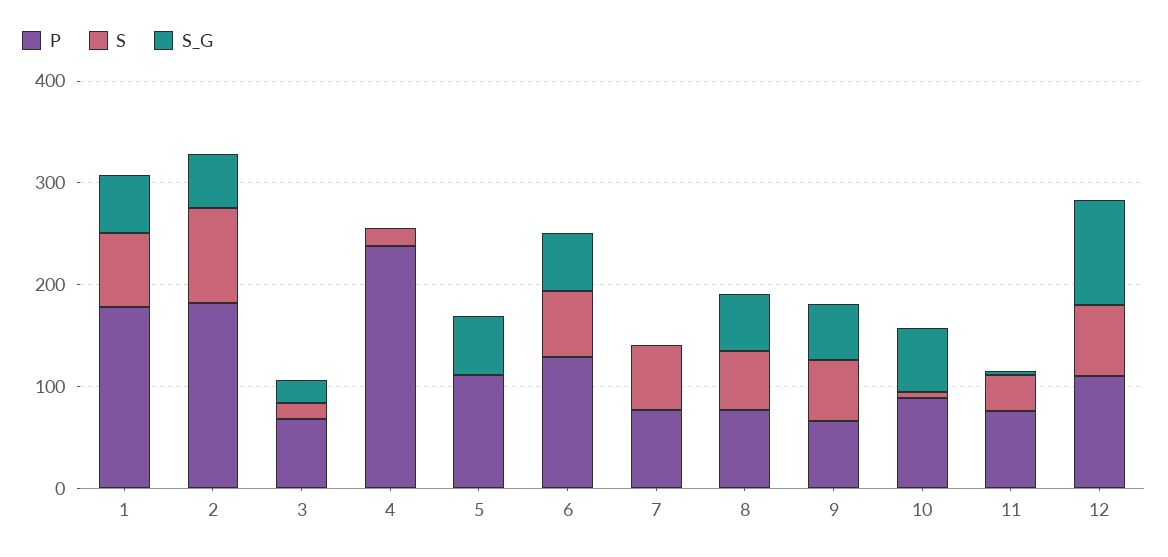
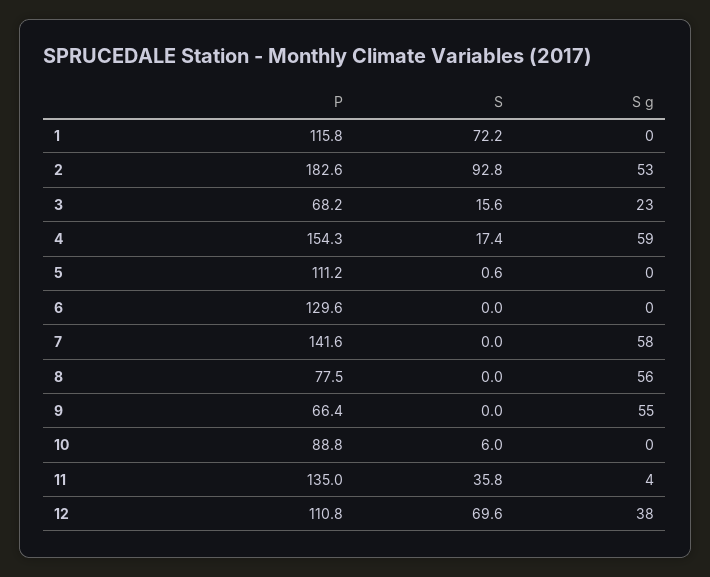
  {
    "P": {
-     "1": 180,
+     "1": 115.8,
      "2": 182.6,
      "3": 68.2,
-     "4": 240,
+     "4": 154.3,
      "5": 111.2,
      "6": 129.6,
-     "7": 80,
+     "7": 141.6,
      "8": 77.5,
      "9": 66.4,
      "10": 88.8,
-     "11": 80,
+     "11": 135,
      "12": 110.8
    },
    "S": {
      "1": 72.2,
      "2": 92.8,
      "3": 15.6,
      "4": 17.4,
      "5": 0.6,
-     "6": 60,
+     "6": 0,
-     "7": 60,
+     "7": 0,
-     "8": 60,
+     "8": 0,
-     "9": 60,
+     "9": 0,
      "10": 6,
      "11": 35.8,
      "12": 69.6
    },
    "S_G": {
-     "1": 60,
+     "1": 0,
      "2": 53,
      "3": 23,
-     "4": 0,
+     "4": 59,
-     "5": 60,
+     "5": 0,
-     "6": 60,
+     "6": 0,
-     "7": 0,
+     "7": 58,
      "8": 56,
      "9": 55,
-     "10": 60,
+     "10": 0,
      "11": 4,
-     "12": 100
+     "12": 38
    }
  }

